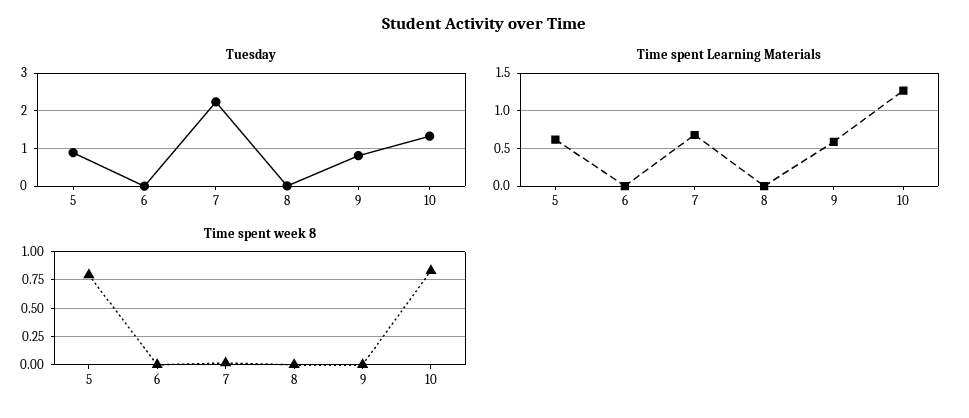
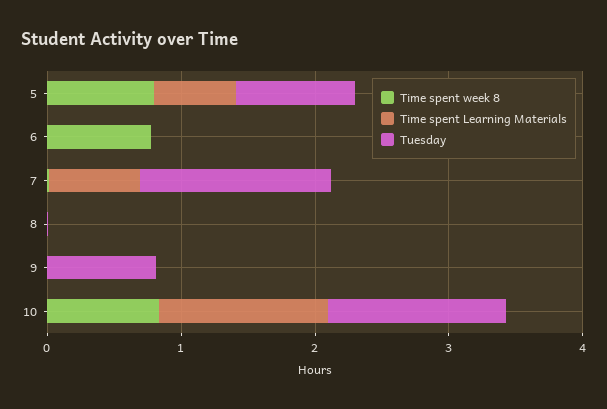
  {
    "Tuesday": {
      "5": 0.8,
      "6": 0,
-     "7": 2.2,
+     "7": 1.4,
      "8": 0,
      "9": 0.8,
      "10": 1.4
    },
    "Time spent Learning Materials": {
      "5": 0.6,
      "6": 0,
      "7": 0.7,
      "8": 0,
-     "9": 0.6,
+     "9": 0,
      "10": 1.3
    },
    "Time spent week 8": {
      "5": 0.8,
-     "6": 0,
+     "6": 0.8,
      "7": 0,
      "8": 0,
      "9": 0,
      "10": 0.8
    }
  }

